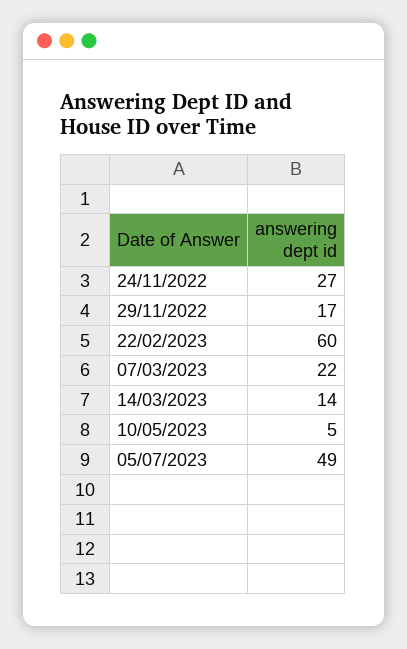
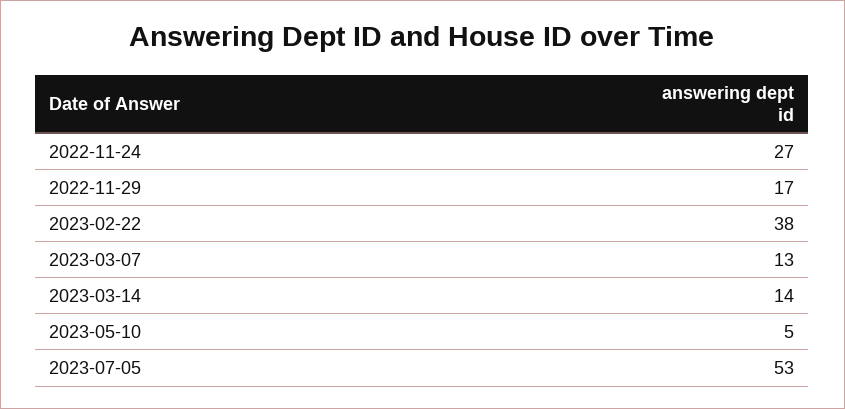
  {
    "24/11/2022": 27,
    "29/11/2022": 17,
-   "22/02/2023": 60,
+   "22/02/2023": 38,
-   "07/03/2023": 22,
+   "07/03/2023": 13,
    "14/03/2023": 14,
    "10/05/2023": 5,
-   "05/07/2023": 49
+   "05/07/2023": 53
  }

